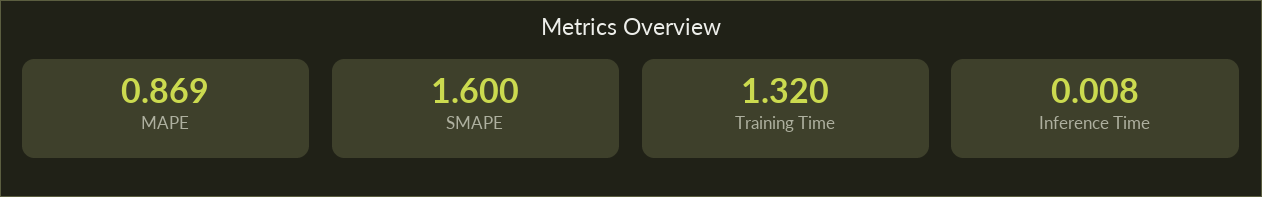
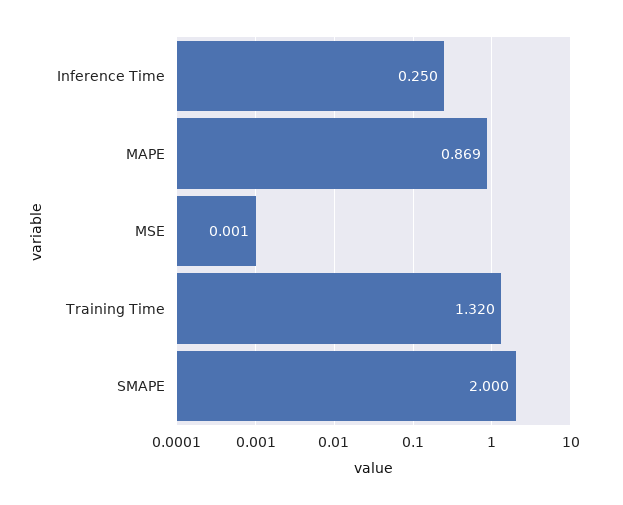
  {
    "MAPE": 0.869,
-   "SMAPE": 1.6,
+   "SMAPE": 2,
    "Training Time": 1.32,
-   "Inference Time": 0.008
+   "Inference Time": 0.25,
+   "MSE": 0.001
  }

